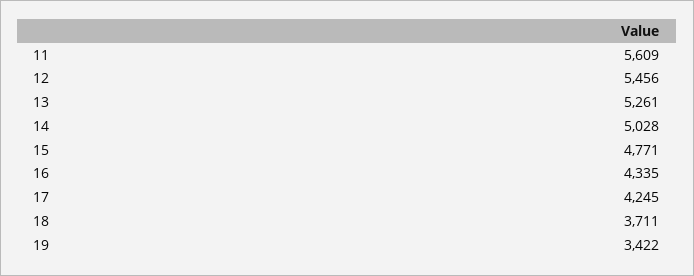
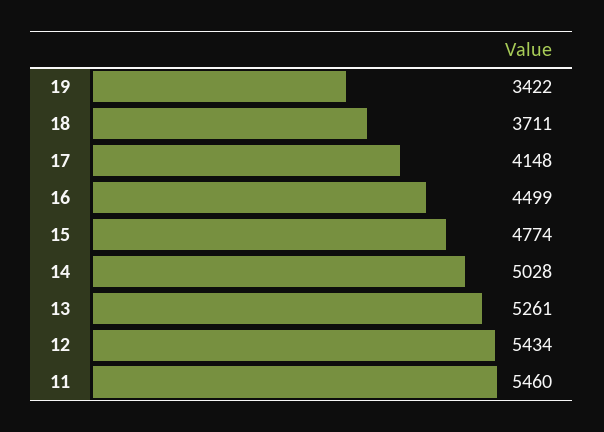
  {
-   "11": 5609,
+   "11": 5460,
-   "12": 5456,
+   "12": 5434,
    "13": 5261,
    "14": 5028,
-   "15": 4771,
+   "15": 4774,
-   "16": 4335,
+   "16": 4499,
-   "17": 4245,
+   "17": 4148,
    "18": 3711,
    "19": 3422
  }

